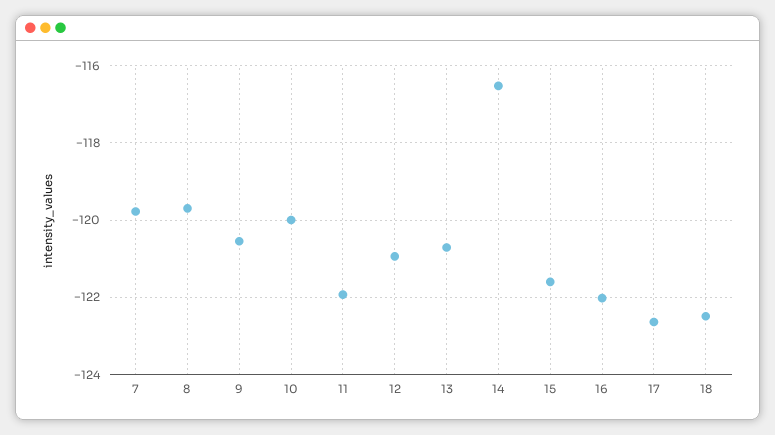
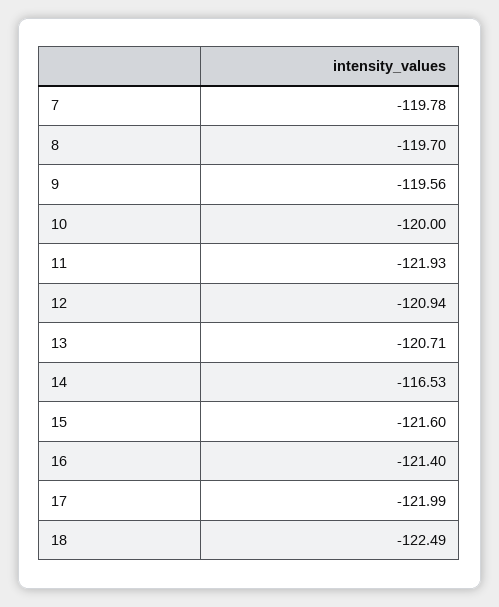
  {
    "7": -119.78,
    "8": -119.7,
-   "9": -120.6,
+   "9": -119.56,
    "10": -120,
    "11": -121.93,
    "12": -120.94,
    "13": -120.71,
    "14": -116.53,
    "15": -121.6,
-   "16": -122,
+   "16": -121.4,
-   "17": -122.6,
+   "17": -121.99,
    "18": -122.49
  }

